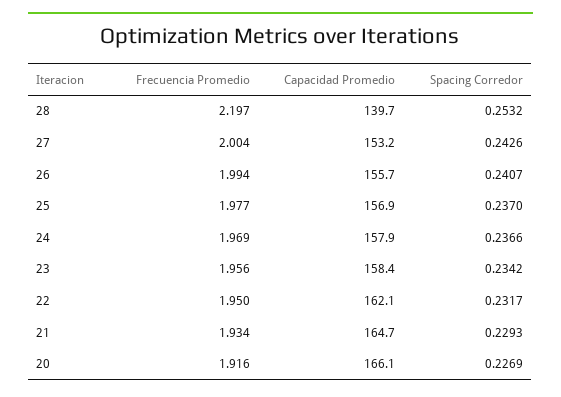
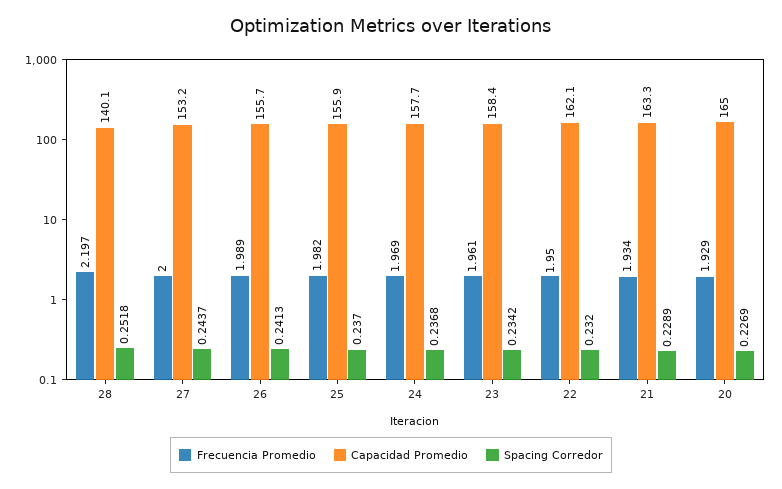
  {
    "Frecuencia Promedio": {
      "28": 2.197,
-     "27": 2.004,
+     "27": 2,
-     "26": 1.994,
+     "26": 1.989,
-     "25": 1.977,
+     "25": 1.982,
      "24": 1.969,
-     "23": 1.956,
+     "23": 1.961,
      "22": 1.95,
      "21": 1.934,
-     "20": 1.916
+     "20": 1.929
    },
    "Capacidad Promedio": {
-     "28": 139.7,
+     "28": 140.1,
      "27": 153.2,
      "26": 155.7,
-     "25": 156.9,
+     "25": 155.9,
-     "24": 157.9,
+     "24": 157.7,
      "23": 158.4,
      "22": 162.1,
-     "21": 164.7,
+     "21": 163.3,
-     "20": 166.1
+     "20": 165
    },
    "Spacing Corredor": {
-     "28": 0.2532,
+     "28": 0.2518,
-     "27": 0.2426,
+     "27": 0.2437,
-     "26": 0.2407,
+     "26": 0.2413,
      "25": 0.237,
-     "24": 0.2366,
+     "24": 0.2368,
      "23": 0.2342,
-     "22": 0.2317,
+     "22": 0.232,
-     "21": 0.2293,
+     "21": 0.2289,
      "20": 0.2269
    }
  }

